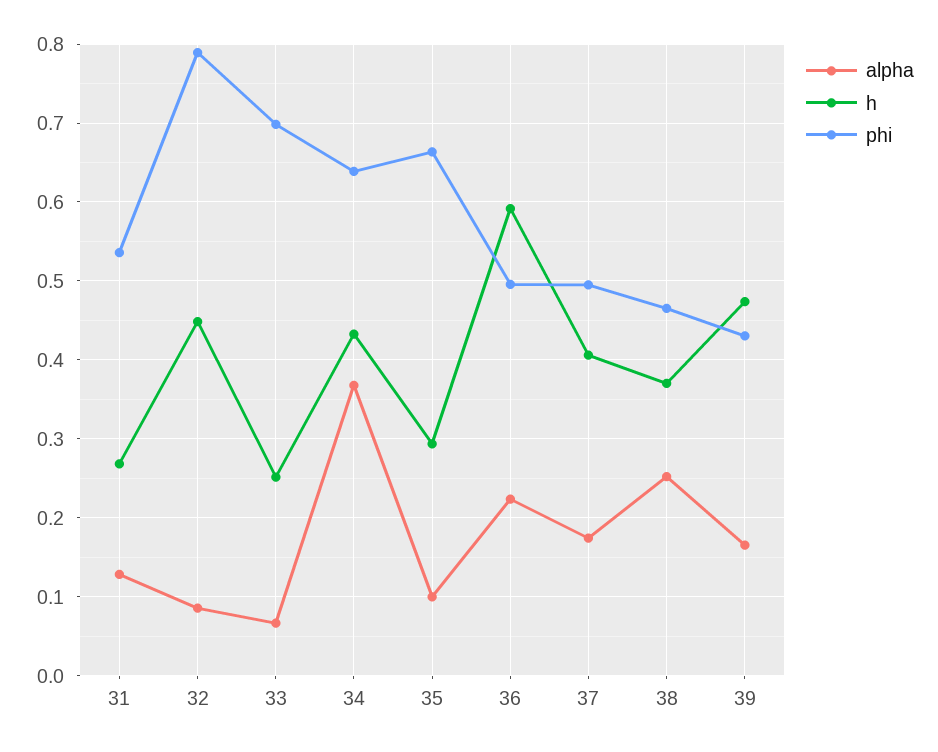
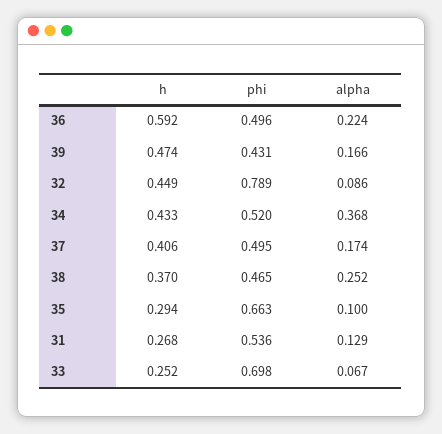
  {
    "alpha": {
      "31": 0.129,
      "32": 0.086,
      "33": 0.067,
      "34": 0.368,
      "35": 0.1,
      "36": 0.224,
      "37": 0.174,
      "38": 0.252,
      "39": 0.166
    },
    "h": {
      "31": 0.268,
      "32": 0.449,
      "33": 0.252,
      "34": 0.433,
      "35": 0.294,
      "36": 0.592,
      "37": 0.406,
      "38": 0.37,
      "39": 0.474
    },
    "phi": {
      "31": 0.536,
      "32": 0.789,
      "33": 0.698,
-     "34": 0.64,
+     "34": 0.52,
      "35": 0.663,
      "36": 0.496,
      "37": 0.495,
      "38": 0.465,
      "39": 0.431
    }
  }

